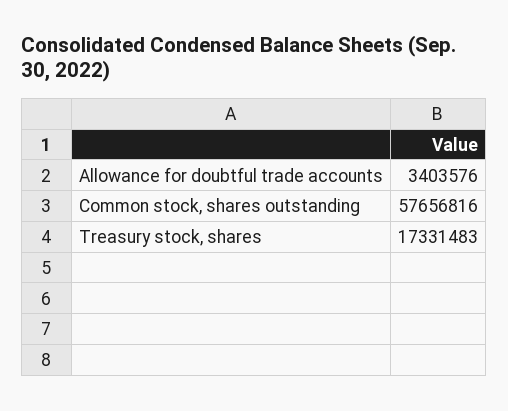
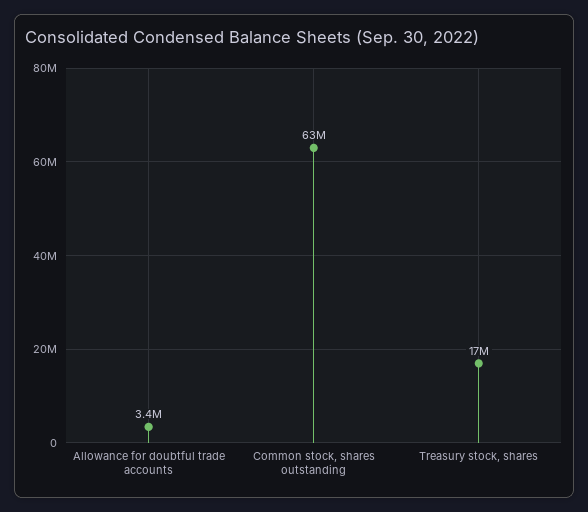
  {
    "Allowance for doubtful trade accounts": 3403576,
-   "Common stock, shares outstanding": 57656816,
+   "Common stock, shares outstanding": 63000000,
    "Treasury stock, shares": 17331483
  }

